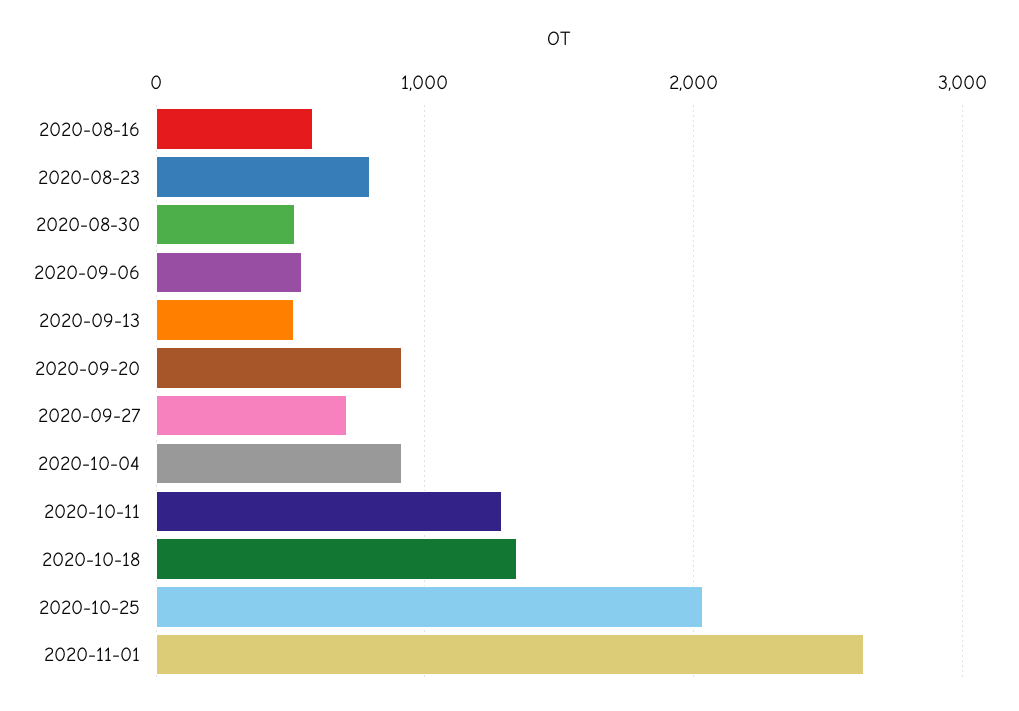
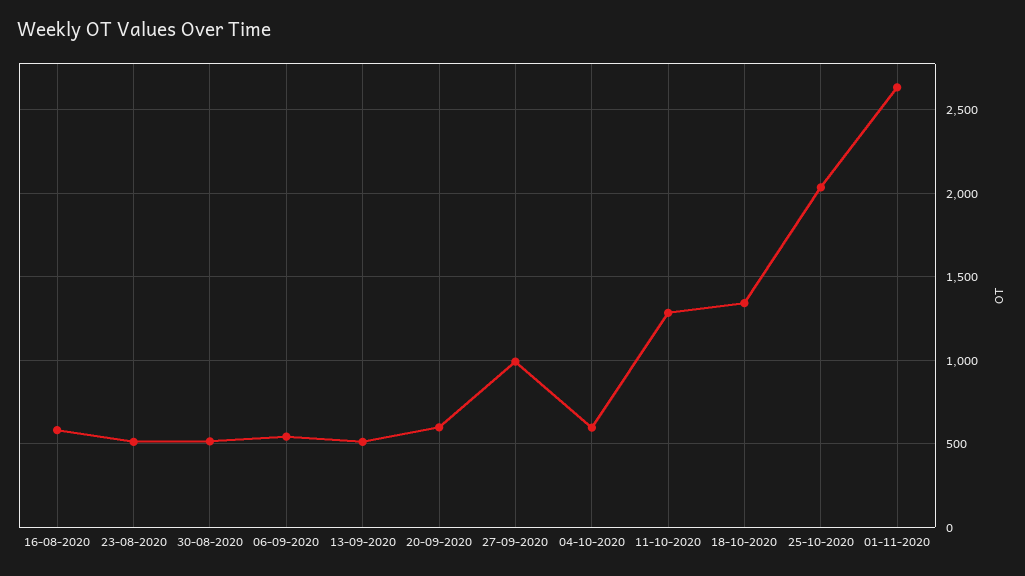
  {
    "2020-08-16": 600,
-   "2020-08-23": 800,
+   "2020-08-23": 500,
    "2020-08-30": 500,
    "2020-09-06": 550,
    "2020-09-13": 500,
-   "2020-09-20": 900,
+   "2020-09-20": 600,
-   "2020-09-27": 700,
+   "2020-09-27": 1000,
-   "2020-10-04": 900,
+   "2020-10-04": 600,
    "2020-10-11": 1300,
    "2020-10-18": 1350,
    "2020-10-25": 2050,
    "2020-11-01": 2650
  }

